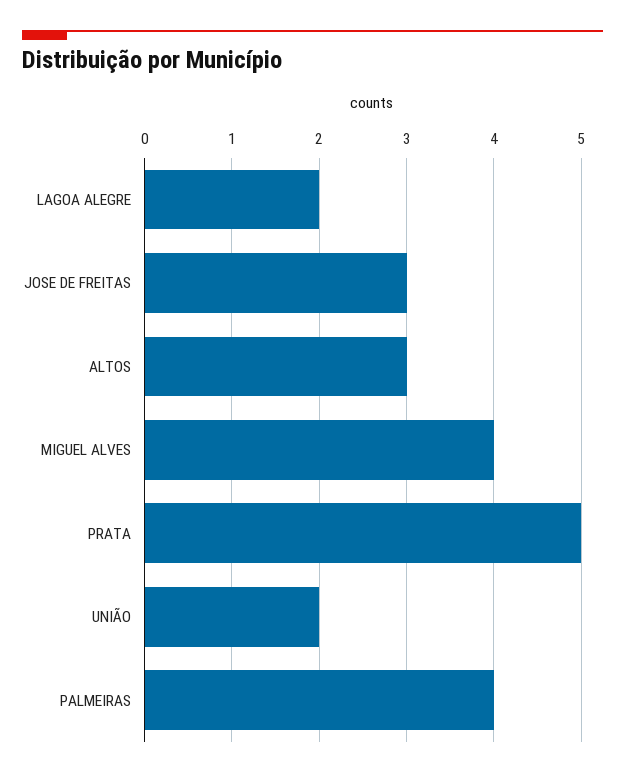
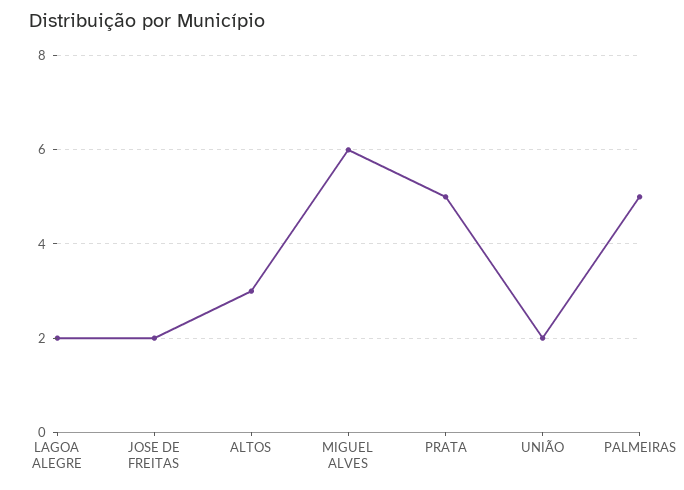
  {
    "LAGOA ALEGRE": 2,
-   "JOSE DE FREITAS": 3,
+   "JOSE DE FREITAS": 2,
    "ALTOS": 3,
-   "MIGUEL ALVES": 4,
+   "MIGUEL ALVES": 6,
    "PRATA": 5,
    "UNIÃO": 2,
-   "PALMEIRAS": 4
+   "PALMEIRAS": 5
  }

